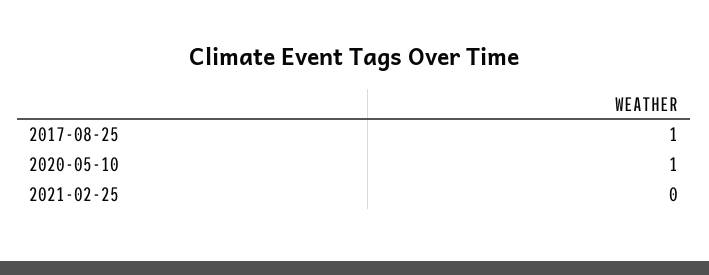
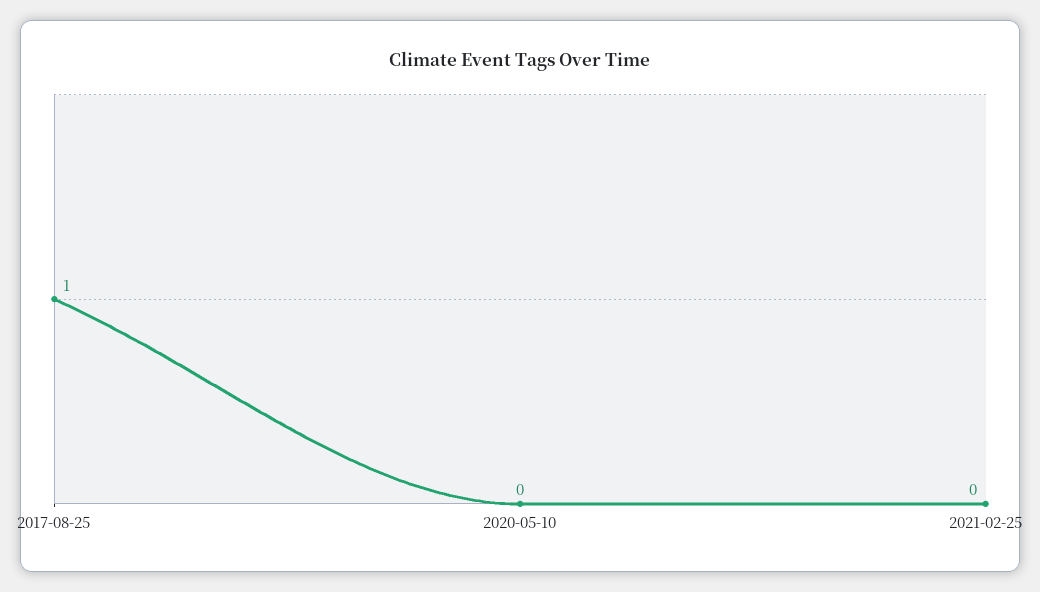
  {
    "2017-08-25": 1,
-   "2020-05-10": 1,
+   "2020-05-10": 0,
    "2021-02-25": 0
  }

